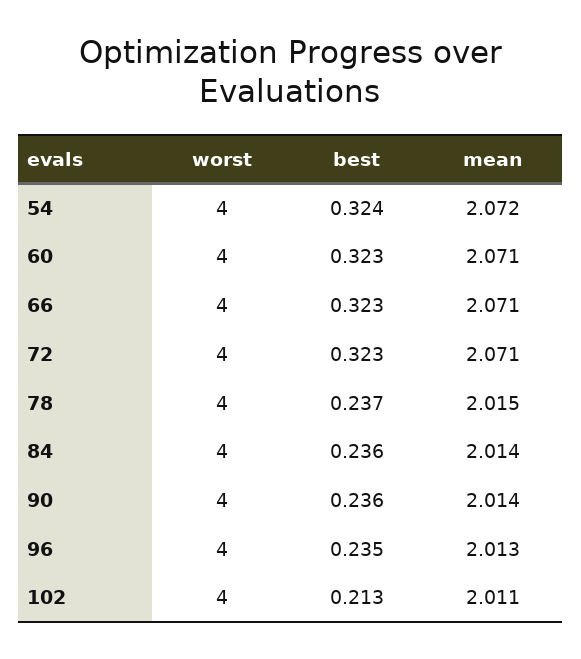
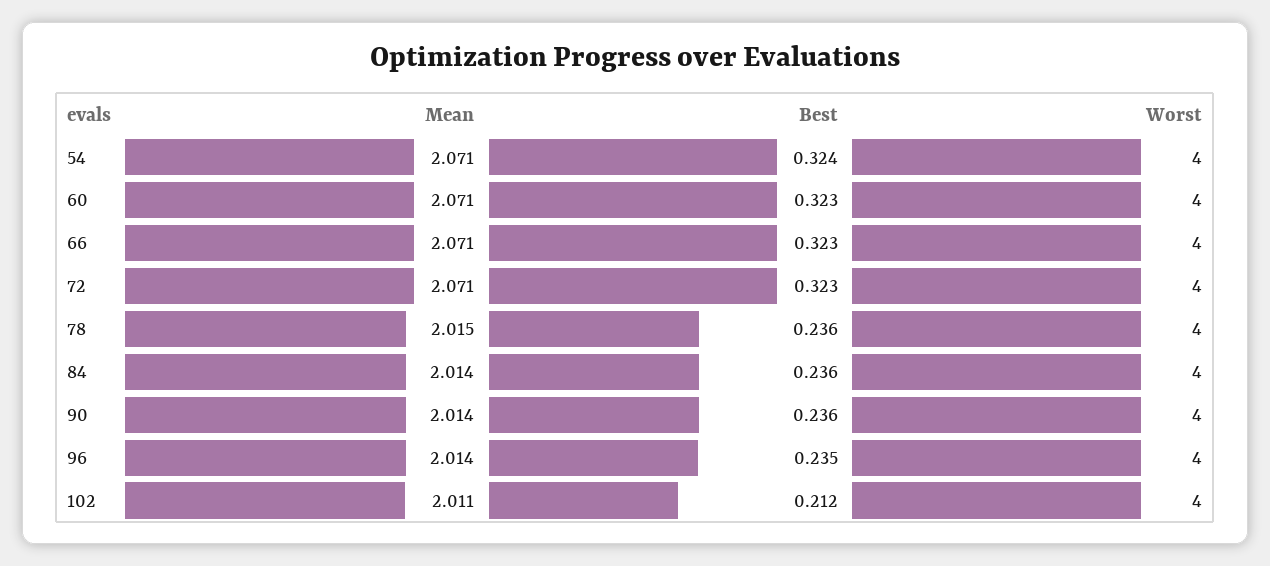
  {
    "worst": {
      "54": 4,
      "60": 4,
      "66": 4,
      "72": 4,
      "78": 4,
      "84": 4,
      "90": 4,
      "96": 4,
      "102": 4
    },
    "best": {
      "54": 0.324,
      "60": 0.323,
      "66": 0.323,
      "72": 0.323,
-     "78": 0.237,
+     "78": 0.236,
      "84": 0.236,
      "90": 0.236,
      "96": 0.235,
-     "102": 0.213
+     "102": 0.212
    },
    "mean": {
-     "54": 2.072,
+     "54": 2.071,
      "60": 2.071,
      "66": 2.071,
      "72": 2.071,
      "78": 2.015,
      "84": 2.014,
      "90": 2.014,
-     "96": 2.013,
+     "96": 2.014,
      "102": 2.011
    }
  }

